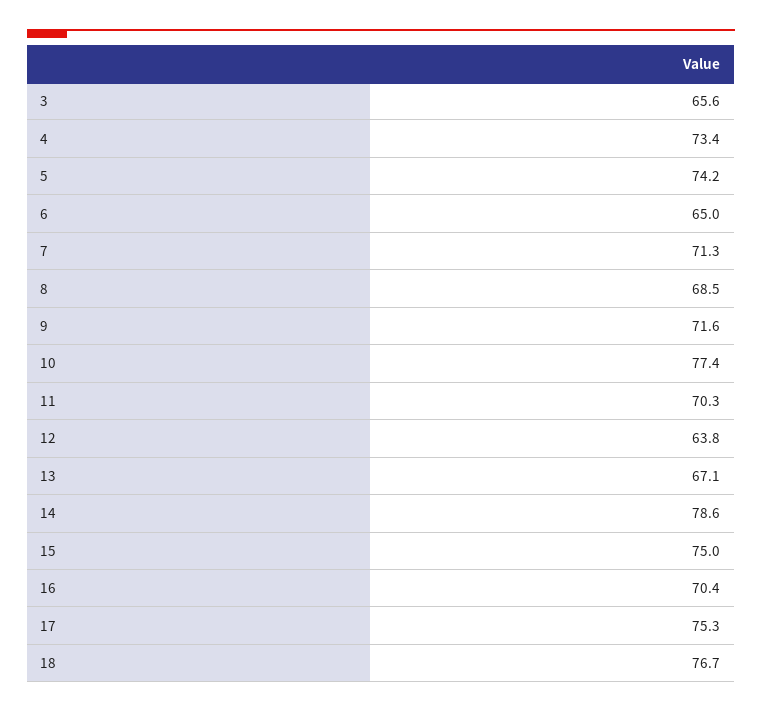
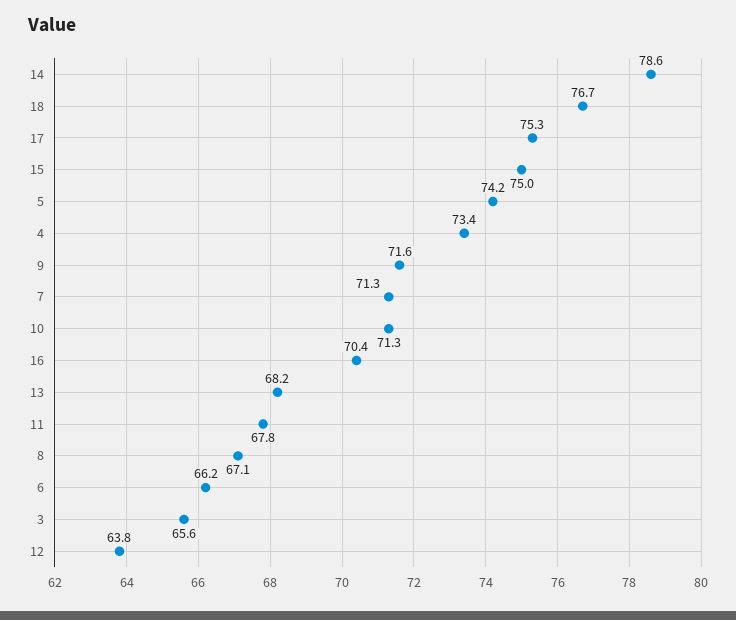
  {
    "3": 65.6,
    "4": 73.4,
    "5": 74.2,
-   "6": 65,
+   "6": 66.2,
    "7": 71.3,
-   "8": 68.5,
+   "8": 67.1,
    "9": 71.6,
-   "10": 77.4,
+   "10": 71.3,
-   "11": 70.3,
+   "11": 67.8,
    "12": 63.8,
-   "13": 67.1,
+   "13": 68.2,
    "14": 78.6,
    "15": 75,
    "16": 70.4,
    "17": 75.3,
    "18": 76.7
  }

